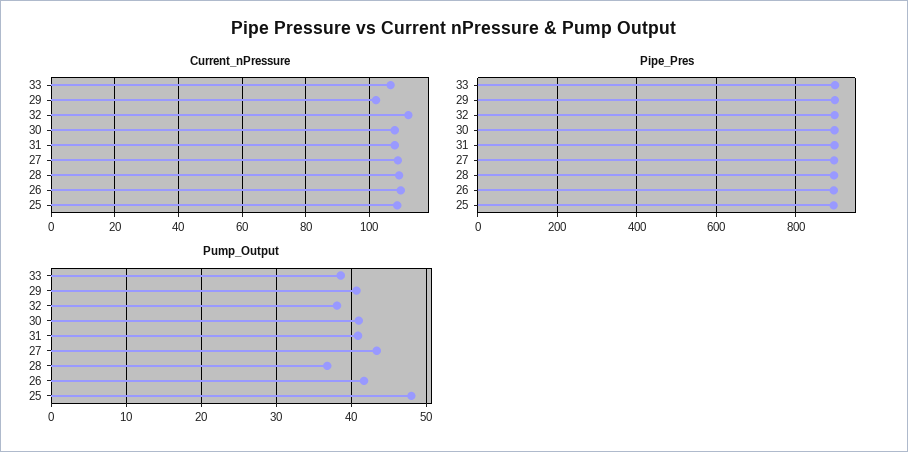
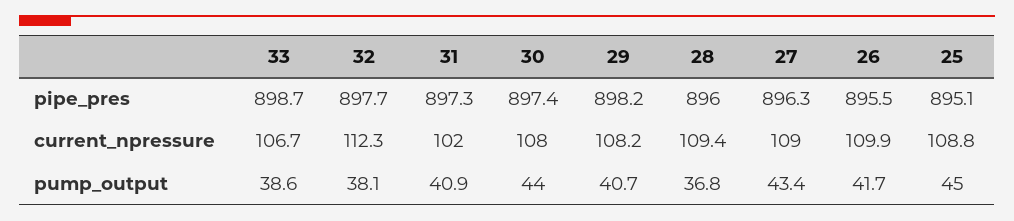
  {
    "Current_nPressure": {
      "33": 106.7,
-     "29": 102,
+     "29": 108.2,
      "32": 112.3,
      "30": 108,
-     "31": 108,
+     "31": 102,
      "27": 109,
      "28": 109.4,
      "26": 109.9,
      "25": 108.8
    },
    "Pipe_Pres": {
      "33": 898.7,
      "29": 898.2,
      "32": 897.7,
      "30": 897.4,
      "31": 897.3,
      "27": 896.3,
      "28": 896,
      "26": 895.5,
      "25": 895.1
    },
    "Pump_Output": {
      "33": 38.6,
      "29": 40.7,
      "32": 38.1,
-     "30": 41,
+     "30": 44,
      "31": 40.9,
      "27": 43.4,
      "28": 36.8,
      "26": 41.7,
-     "25": 48
+     "25": 45
    }
  }

